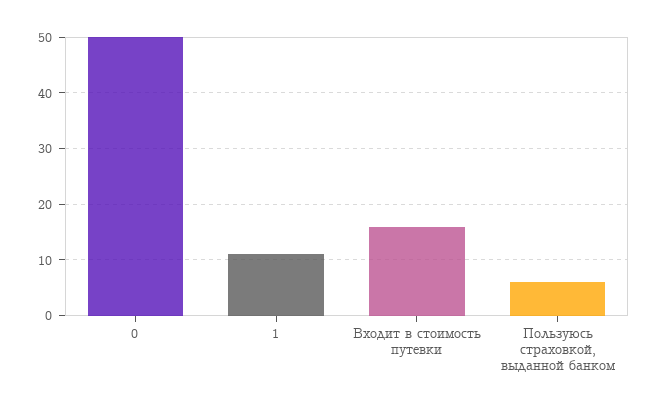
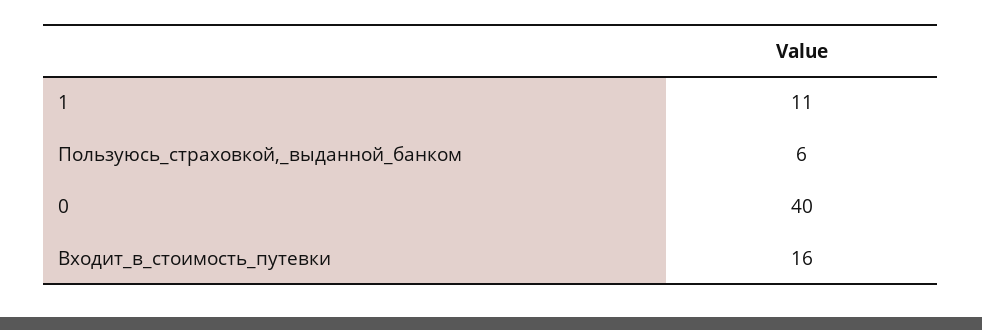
  {
-   "0": 50,
+   "0": 40,
    "1": 11,
    "Входит в стоимость путевки": 16,
    "Пользуюсь страховкой, выданной банком": 6
  }

